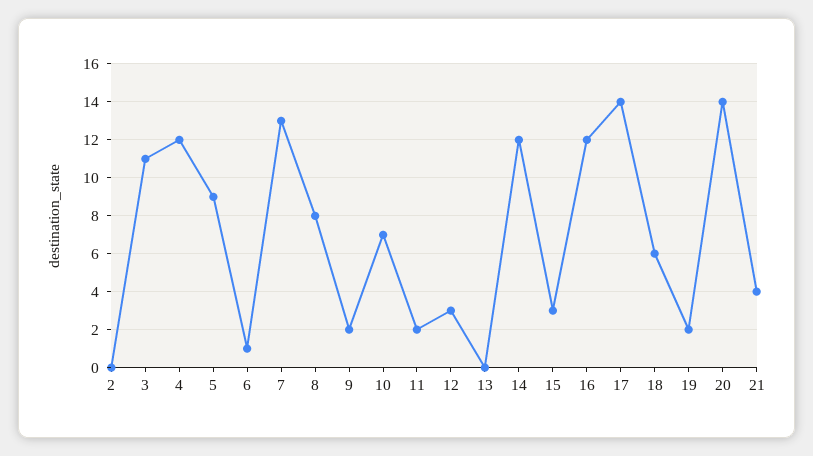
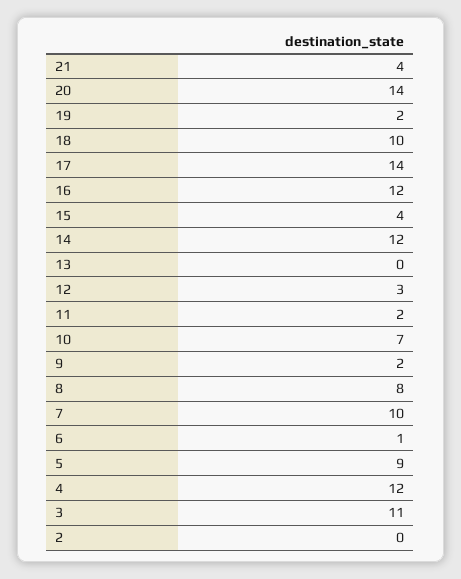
  {
    "2": 0,
    "3": 11,
    "4": 12,
    "5": 9,
    "6": 1,
-   "7": 13,
+   "7": 10,
    "8": 8,
    "9": 2,
    "10": 7,
    "11": 2,
    "12": 3,
    "13": 0,
    "14": 12,
-   "15": 3,
+   "15": 4,
    "16": 12,
    "17": 14,
-   "18": 6,
+   "18": 10,
    "19": 2,
    "20": 14,
    "21": 4
  }

